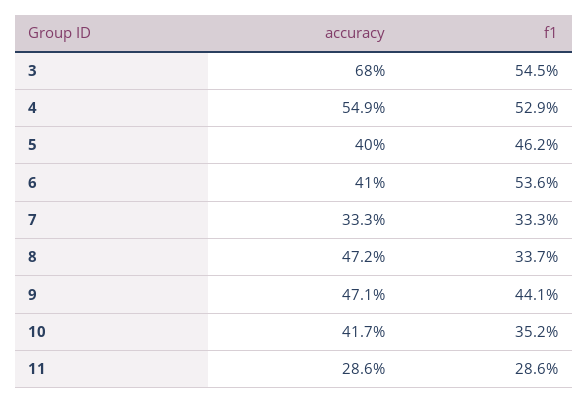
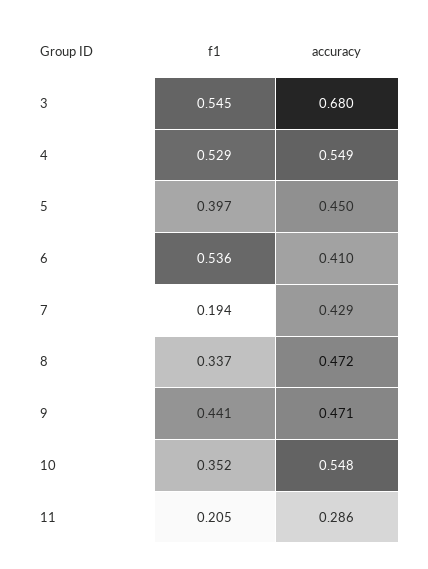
  {
    "accuracy": {
      "3": 0.68,
      "4": 0.549,
-     "5": 0.4,
+     "5": 0.45,
      "6": 0.41,
-     "7": 0.333,
+     "7": 0.429,
      "8": 0.472,
      "9": 0.471,
-     "10": 0.417,
+     "10": 0.548,
      "11": 0.286
    },
    "f1": {
      "3": 0.545,
      "4": 0.529,
-     "5": 0.462,
+     "5": 0.397,
      "6": 0.536,
-     "7": 0.333,
+     "7": 0.194,
      "8": 0.337,
      "9": 0.441,
      "10": 0.352,
-     "11": 0.286
+     "11": 0.205
    }
  }

